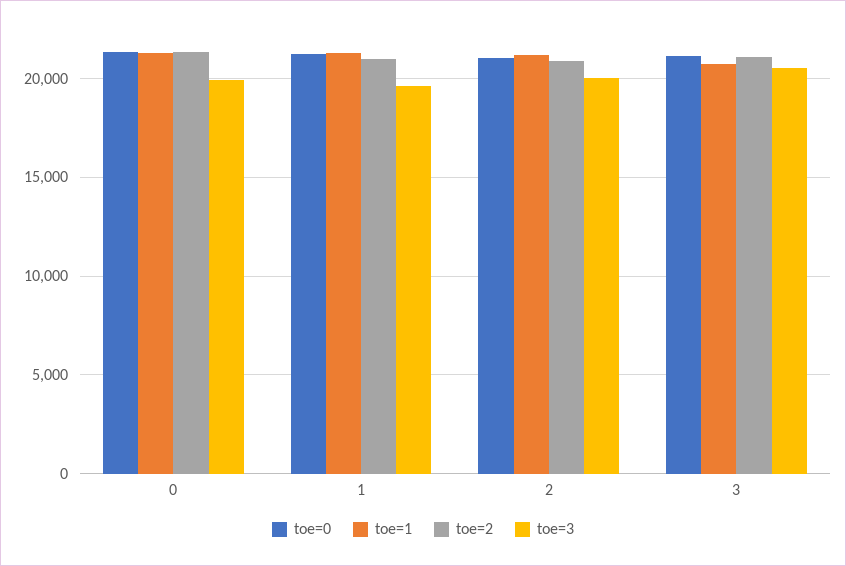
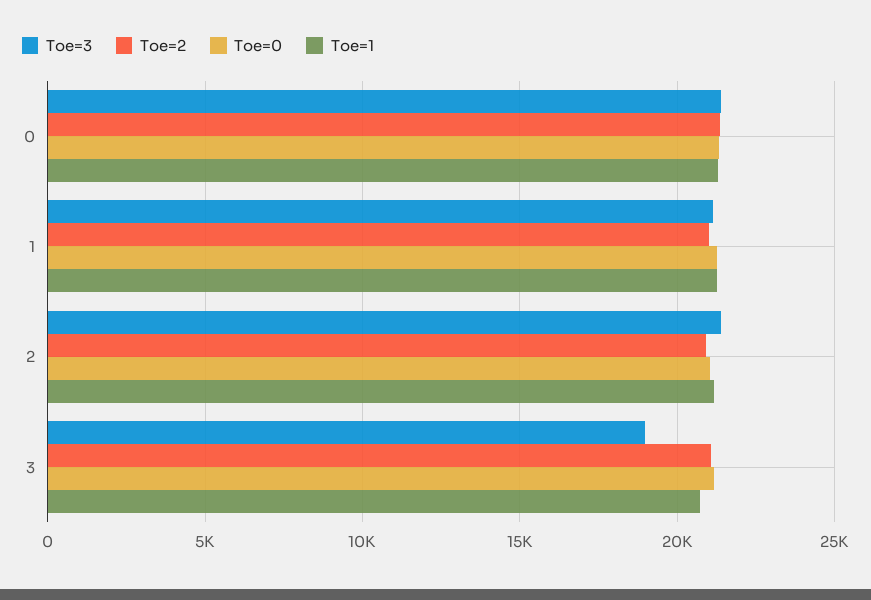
  {
    "toe=0": {
      "0": 21500,
      "1": 21500,
      "2": 21000,
      "3": 21000
    },
    "toe=1": {
      "0": 21500,
      "1": 21500,
      "2": 21000,
      "3": 20500
    },
    "toe=2": {
      "0": 21500,
      "1": 21000,
      "2": 21000,
      "3": 21000
    },
    "toe=3": {
-     "0": 20000,
+     "0": 21500,
-     "1": 19500,
+     "1": 21000,
-     "2": 20000,
+     "2": 21500,
-     "3": 20500
+     "3": 19000
    }
  }

